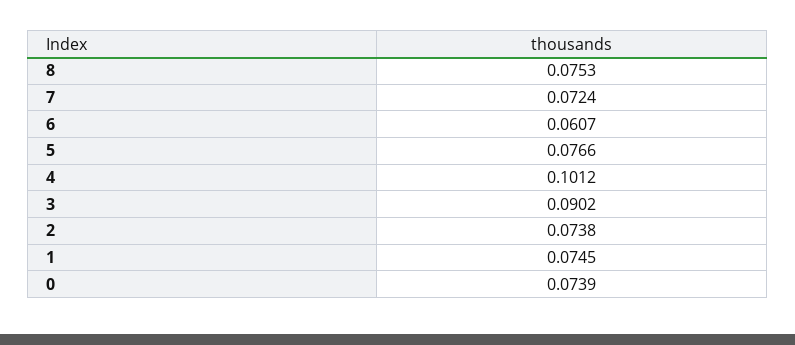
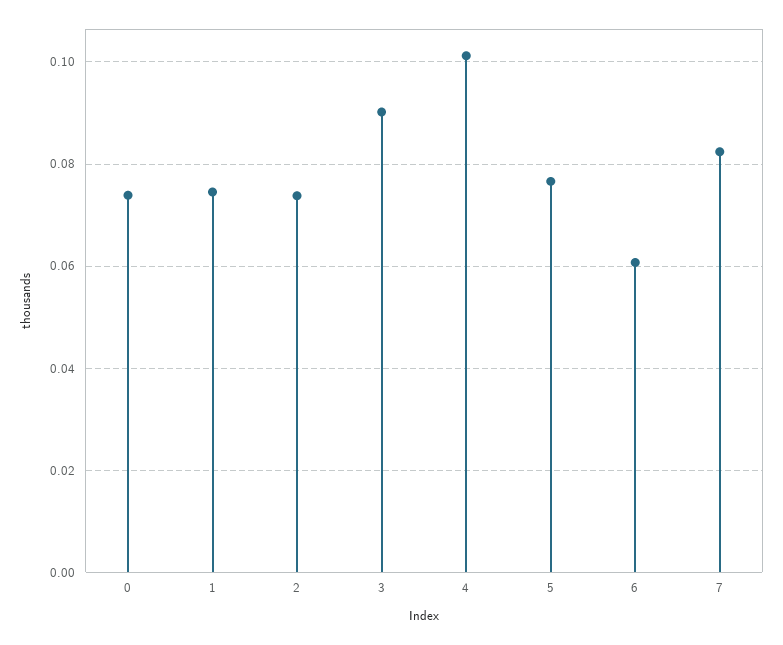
  {
-   "8": 0.0753,
-   "7": 0.0724,
+   "7": 0.082,
    "6": 0.0607,
    "5": 0.0766,
    "4": 0.1012,
    "3": 0.0902,
    "2": 0.0738,
    "1": 0.0745,
    "0": 0.0739
  }

